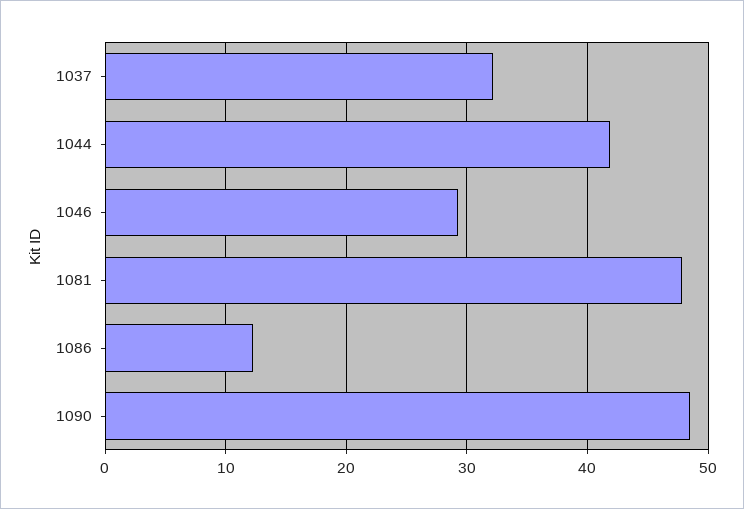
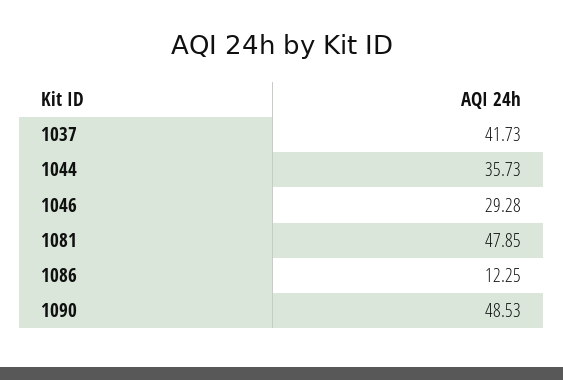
  {
-   "1037": 32,
+   "1037": 41.73,
-   "1044": 42,
+   "1044": 35.73,
    "1046": 29.28,
    "1081": 47.85,
    "1086": 12.25,
    "1090": 48.53
  }

